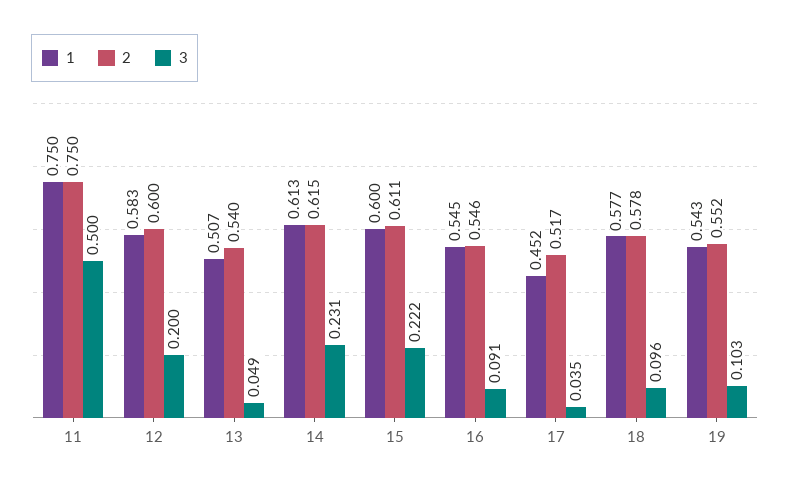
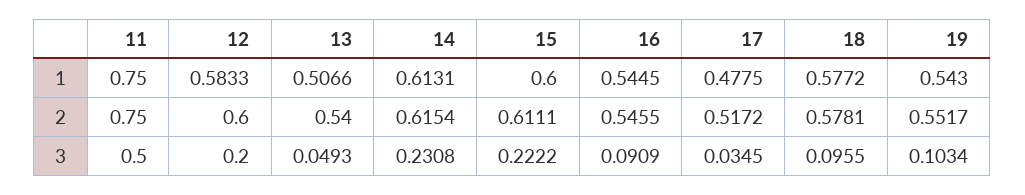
  {
    "1": {
      "11": 0.75,
      "12": 0.5833,
      "13": 0.5066,
      "14": 0.6131,
      "15": 0.6,
      "16": 0.5445,
-     "17": 0.452,
+     "17": 0.4775,
      "18": 0.5772,
      "19": 0.543
    },
    "2": {
      "11": 0.75,
      "12": 0.6,
      "13": 0.54,
      "14": 0.6154,
      "15": 0.6111,
      "16": 0.5455,
      "17": 0.5172,
      "18": 0.5781,
      "19": 0.5517
    },
    "3": {
      "11": 0.5,
      "12": 0.2,
      "13": 0.0493,
      "14": 0.2308,
      "15": 0.2222,
      "16": 0.0909,
      "17": 0.0345,
      "18": 0.0955,
      "19": 0.1034
    }
  }

